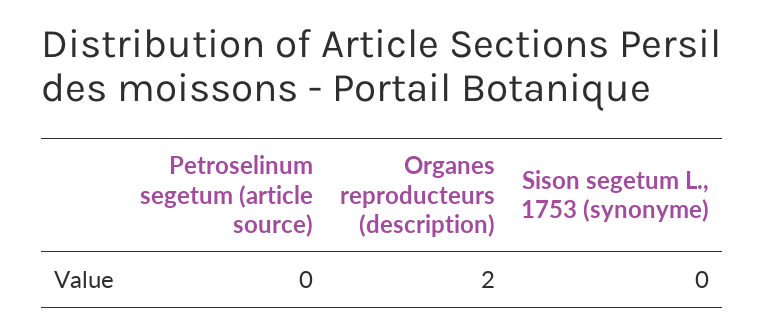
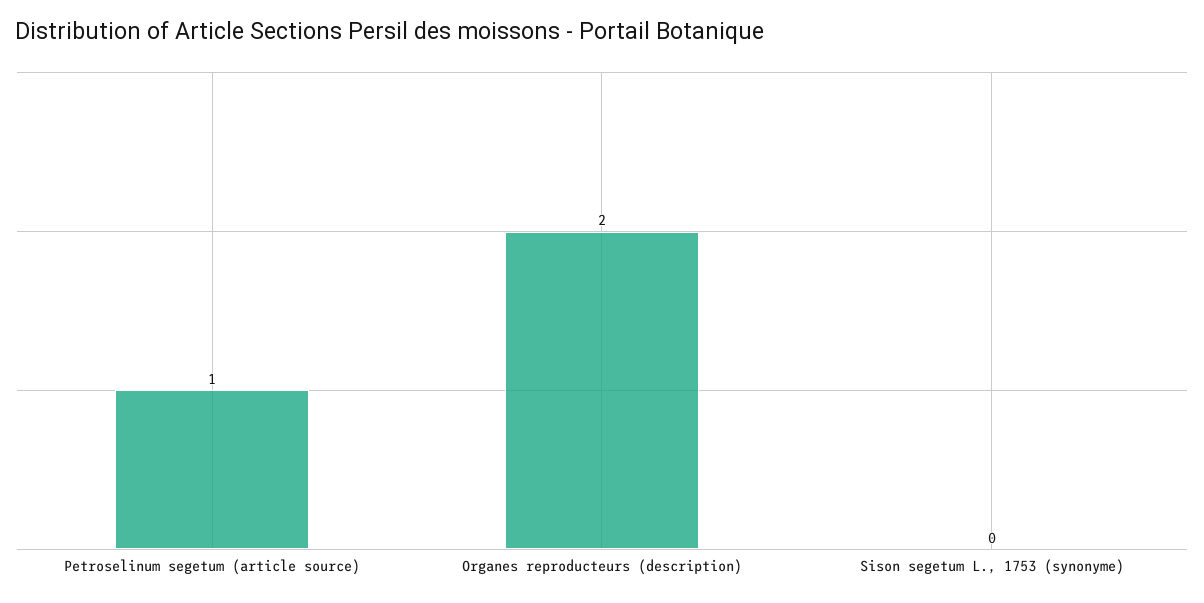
  {
-   "Petroselinum segetum (article source)": 0,
+   "Petroselinum segetum (article source)": 1,
    "Organes reproducteurs (description)": 2,
    "Sison segetum L., 1753 (synonyme)": 0
  }

